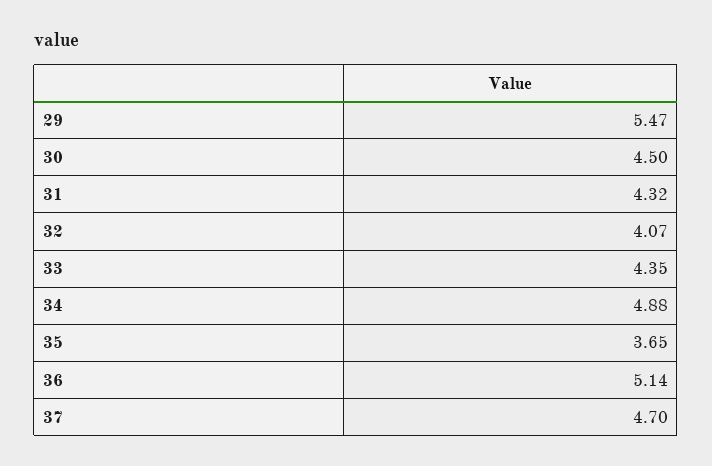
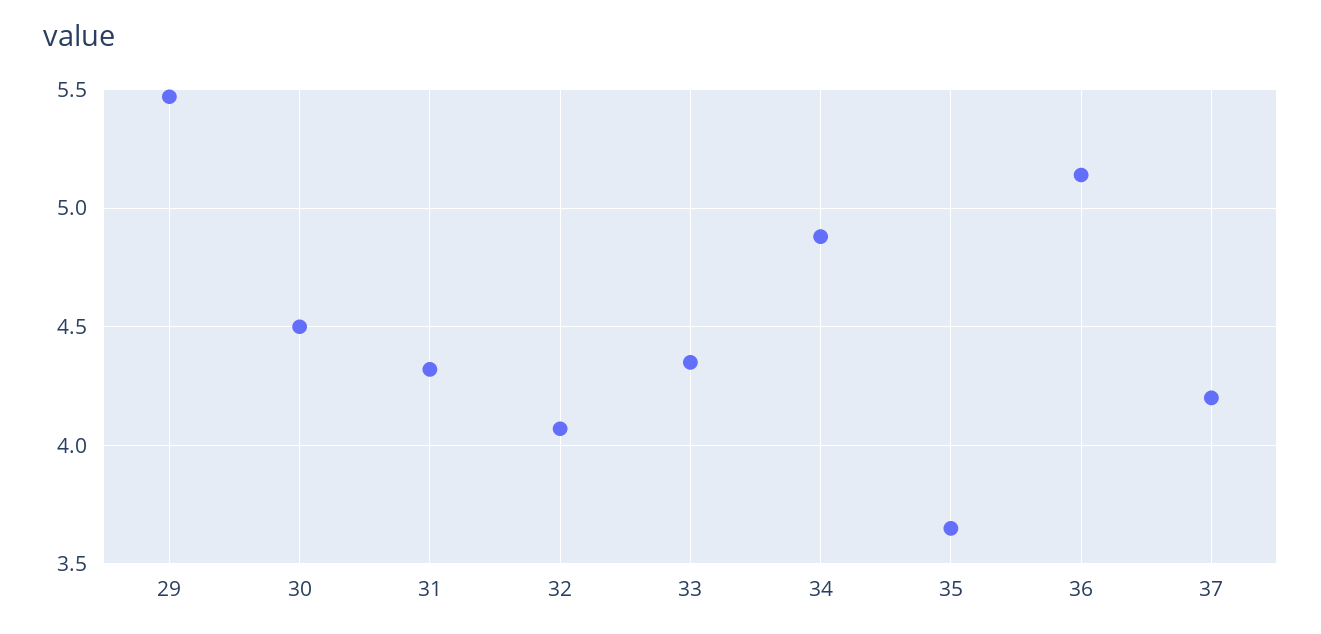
  {
    "29": 5.47,
    "30": 4.5,
    "31": 4.32,
    "32": 4.07,
    "33": 4.35,
    "34": 4.88,
    "35": 3.65,
    "36": 5.14,
-   "37": 4.7
+   "37": 4.2
  }

